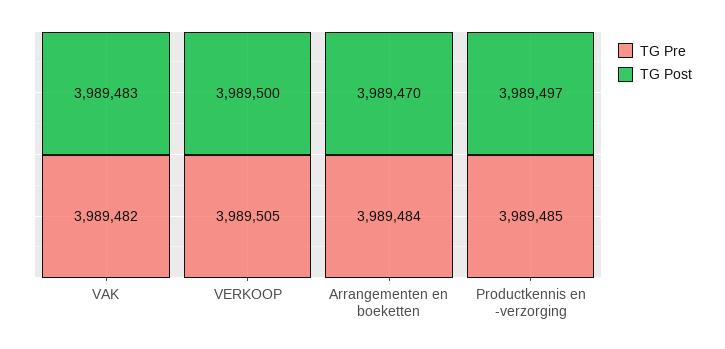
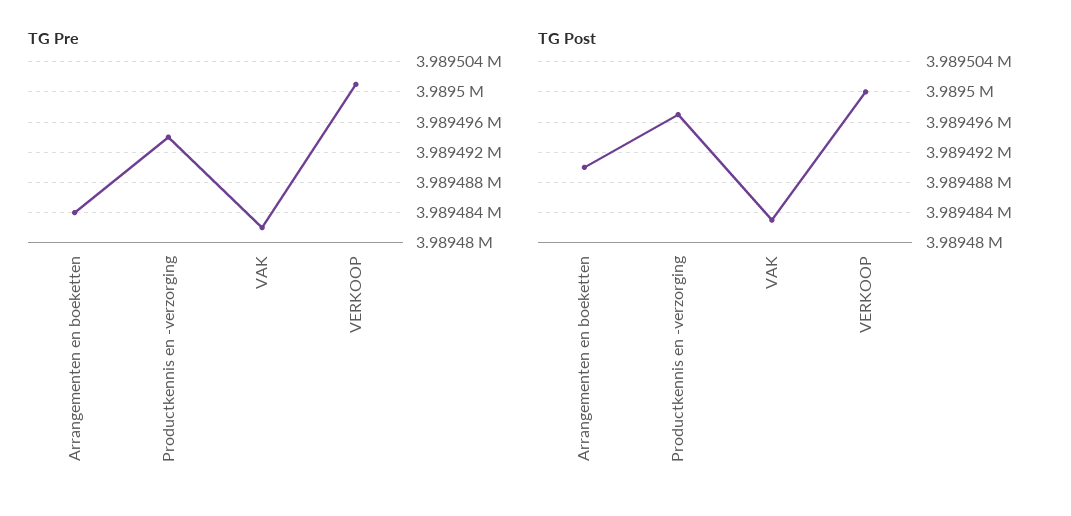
  {
    "TG Pre": {
      "VAK": 3989482,
-     "VERKOOP": 3989505,
+     "VERKOOP": 3989501,
      "Arrangementen en boeketten": 3989484,
-     "Productkennis en -verzorging": 3989485
+     "Productkennis en -verzorging": 3989494
    },
    "TG Post": {
      "VAK": 3989483,
      "VERKOOP": 3989500,
-     "Arrangementen en boeketten": 3989470,
+     "Arrangementen en boeketten": 3989490,
      "Productkennis en -verzorging": 3989497
    }
  }

